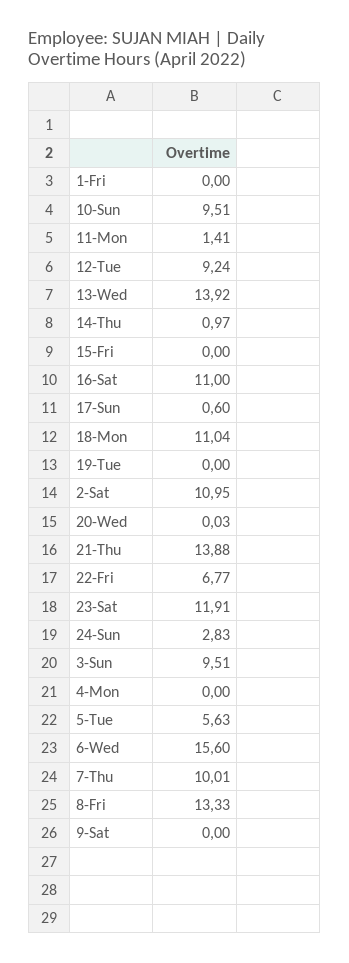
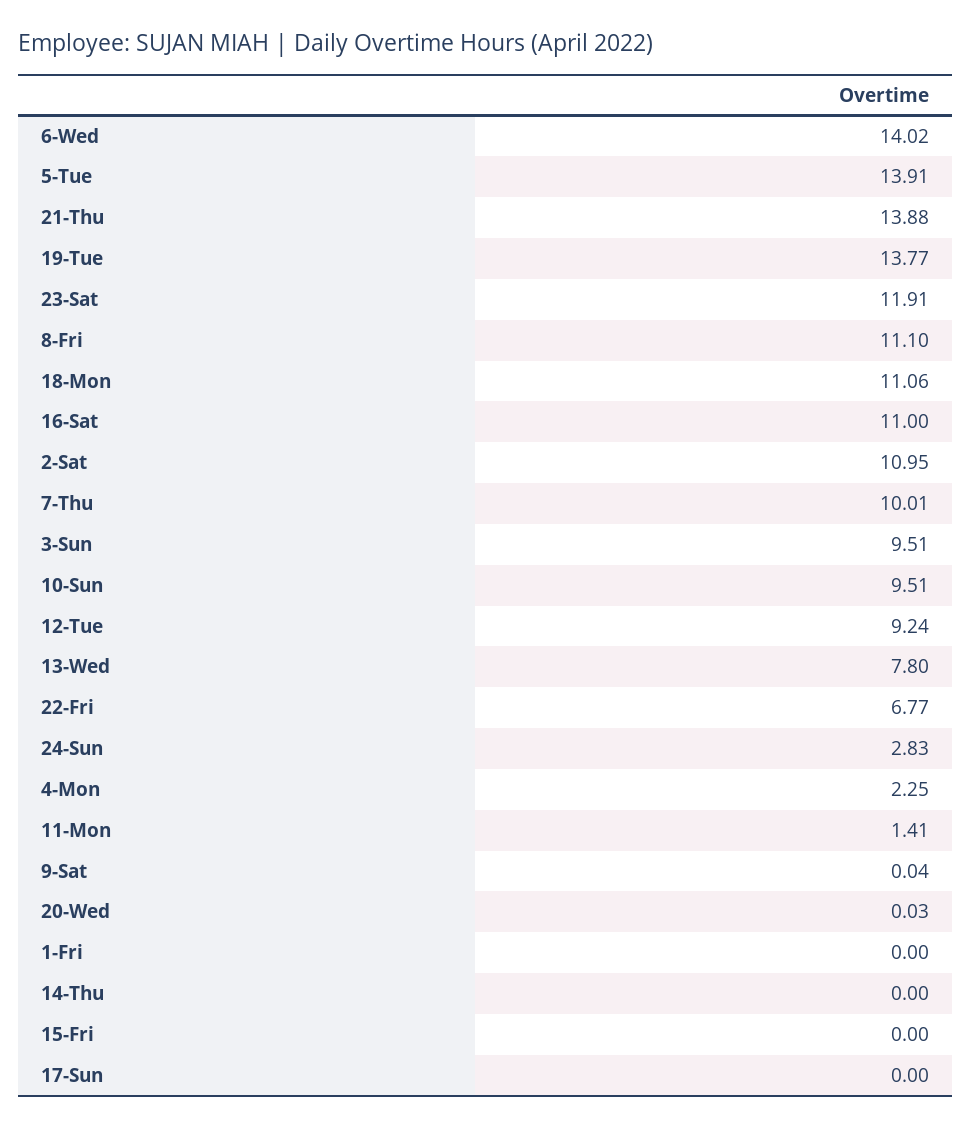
  {
    "1-Fri": 0,
    "10-Sun": 9.51,
    "11-Mon": 1.41,
    "12-Tue": 9.24,
-   "13-Wed": 13.92,
+   "13-Wed": 7.8,
-   "14-Thu": 0.97,
+   "14-Thu": 0,
    "15-Fri": 0,
    "16-Sat": 11,
-   "17-Sun": 0.6,
+   "17-Sun": 0,
-   "18-Mon": 11.04,
+   "18-Mon": 11.06,
-   "19-Tue": 0,
+   "19-Tue": 13.77,
    "2-Sat": 10.95,
    "20-Wed": 0.03,
    "21-Thu": 13.88,
    "22-Fri": 6.77,
    "23-Sat": 11.91,
    "24-Sun": 2.83,
    "3-Sun": 9.51,
-   "4-Mon": 0,
+   "4-Mon": 2.25,
-   "5-Tue": 5.63,
+   "5-Tue": 13.91,
-   "6-Wed": 15.6,
+   "6-Wed": 14.02,
    "7-Thu": 10.01,
-   "8-Fri": 13.33,
+   "8-Fri": 11.1,
-   "9-Sat": 0
+   "9-Sat": 0.04
  }

